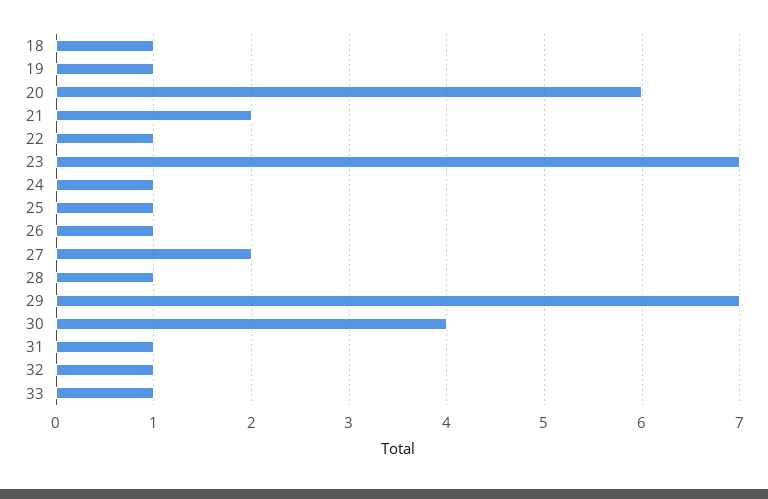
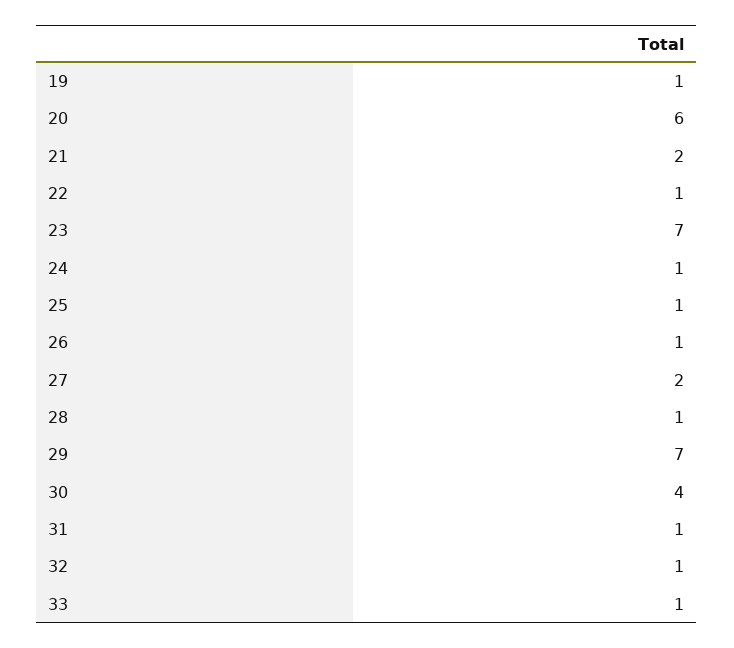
  {
-   "18": 1,
    "19": 1,
    "20": 6,
    "21": 2,
    "22": 1,
    "23": 7,
    "24": 1,
    "25": 1,
    "26": 1,
    "27": 2,
    "28": 1,
    "29": 7,
    "30": 4,
    "31": 1,
    "32": 1,
    "33": 1
  }

